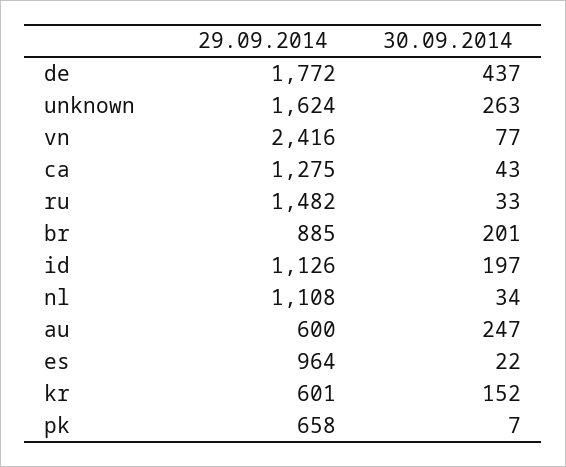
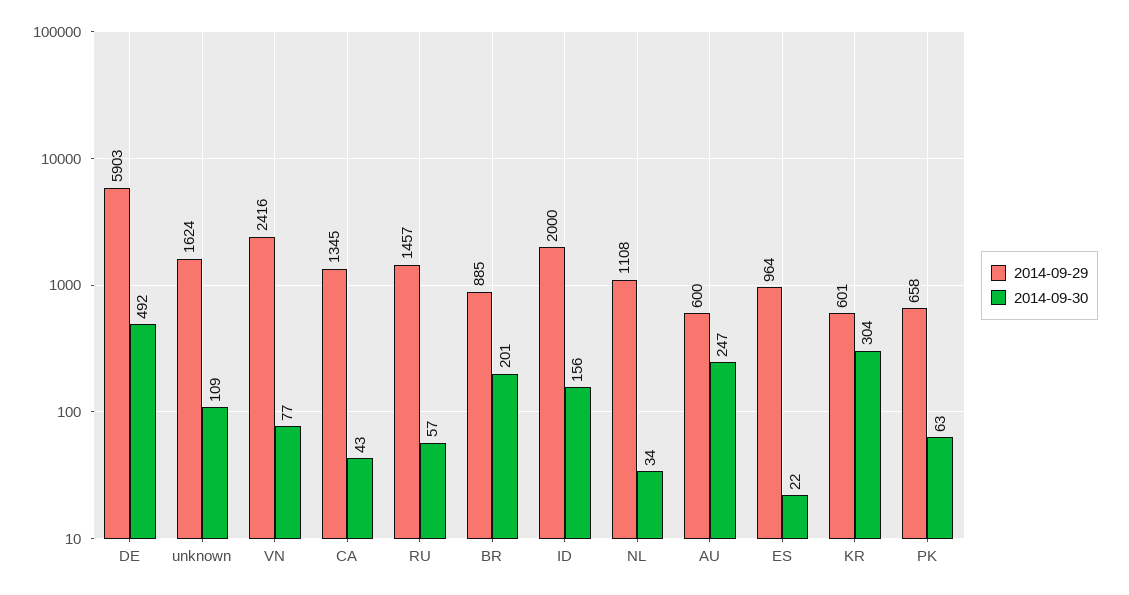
  {
    "29.09.2014": {
-     "de": 1772,
+     "de": 5903,
      "unknown": 1624,
      "vn": 2416,
-     "ca": 1275,
+     "ca": 1345,
-     "ru": 1482,
+     "ru": 1457,
      "br": 885,
-     "id": 1126,
+     "id": 2000,
      "nl": 1108,
      "au": 600,
      "es": 964,
      "kr": 601,
      "pk": 658
    },
    "30.09.2014": {
-     "de": 437,
+     "de": 492,
-     "unknown": 263,
+     "unknown": 109,
      "vn": 77,
      "ca": 43,
-     "ru": 33,
+     "ru": 57,
      "br": 201,
-     "id": 197,
+     "id": 156,
      "nl": 34,
      "au": 247,
      "es": 22,
-     "kr": 152,
+     "kr": 304,
-     "pk": 7
+     "pk": 63
    }
  }

